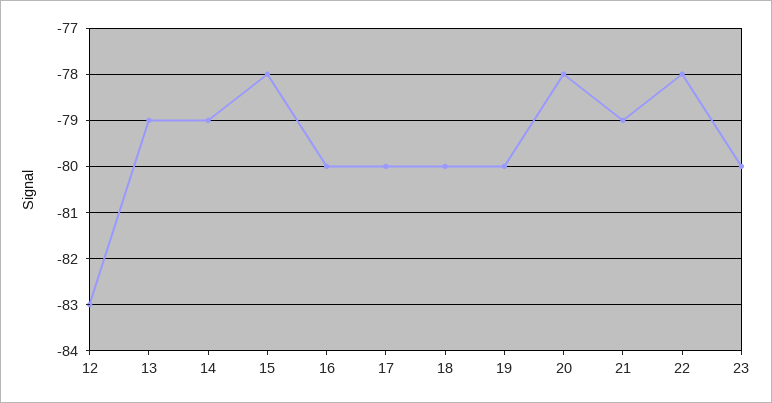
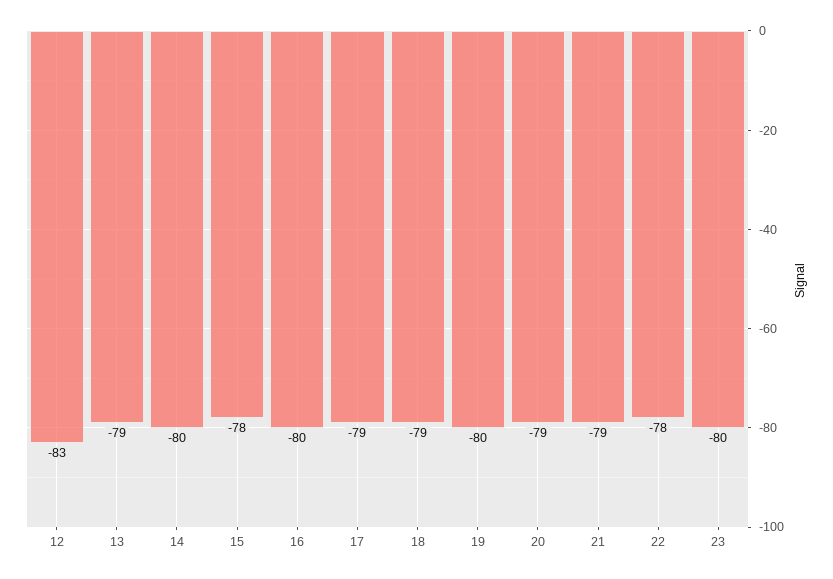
  {
    "12": -83,
    "13": -79,
-   "14": -79,
+   "14": -80,
    "15": -78,
    "16": -80,
-   "17": -80,
+   "17": -79,
-   "18": -80,
+   "18": -79,
    "19": -80,
-   "20": -78,
+   "20": -79,
    "21": -79,
    "22": -78,
    "23": -80
  }

